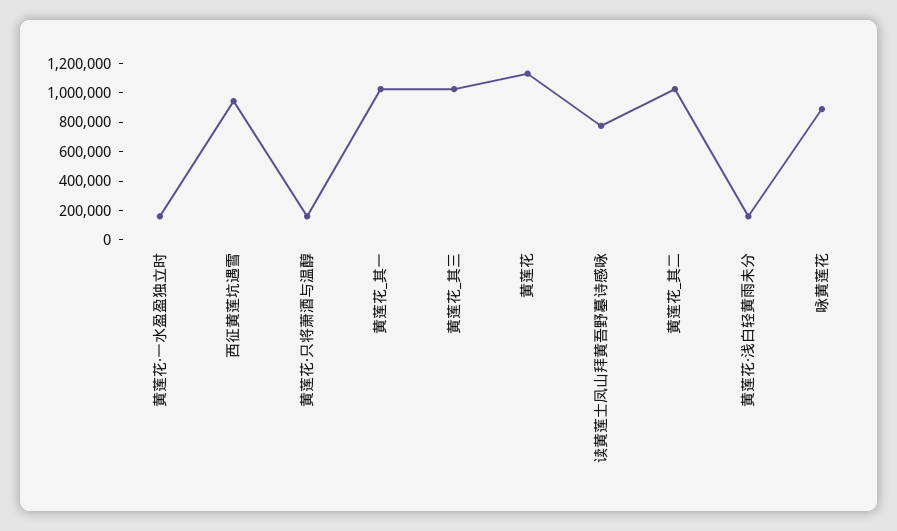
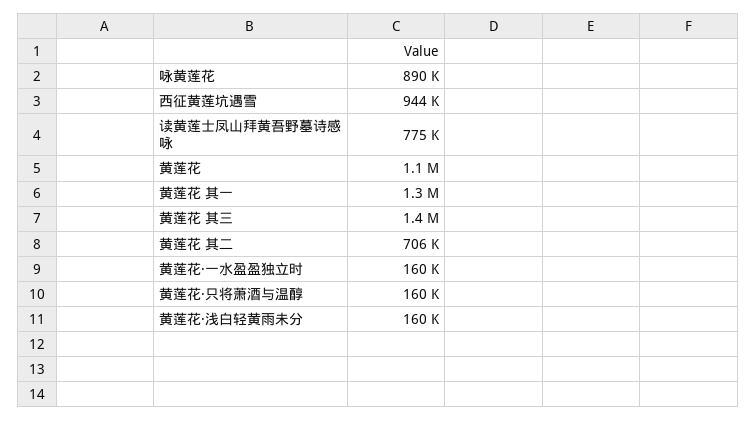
  {
    "黄莲花·一水盈盈独立时": 160000,
    "西征黄莲坑遇雪": 944000,
    "黄莲花·只将萧酒与温醇": 160000,
-   "黄莲花_其一": 1000000,
+   "黄莲花_其一": 1300000,
-   "黄莲花_其三": 1000000,
+   "黄莲花_其三": 1400000,
    "黄莲花": 1100000,
    "读黄莲士凤山拜黄吾野墓诗感咏": 775000,
-   "黄莲花_其二": 1000000,
+   "黄莲花_其二": 706000,
    "黄莲花·浅白轻黄雨未分": 160000,
    "咏黄莲花": 890000
  }

